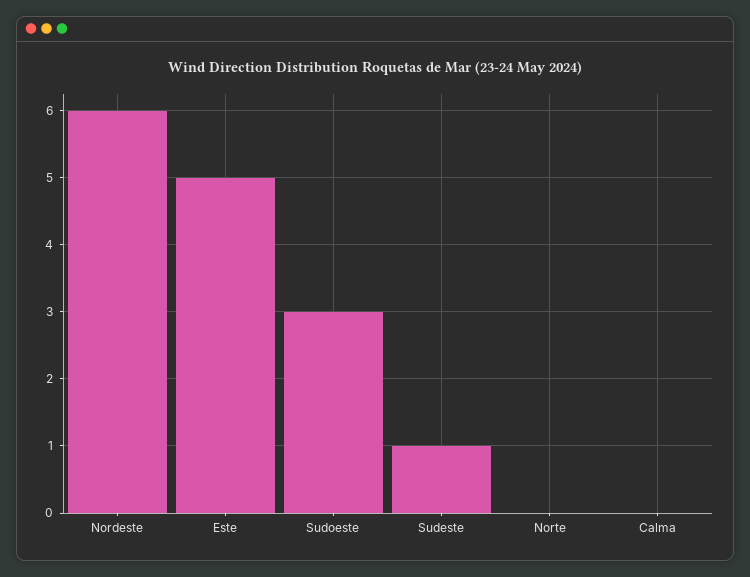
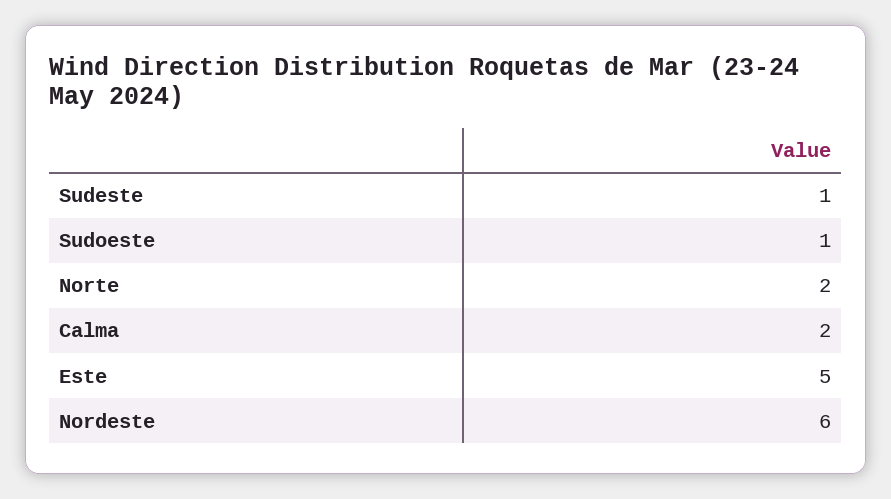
  {
    "Nordeste": 6,
    "Este": 5,
-   "Sudoeste": 3,
+   "Sudoeste": 1,
    "Sudeste": 1,
-   "Norte": 0,
+   "Norte": 2,
-   "Calma": 0
+   "Calma": 2
  }

